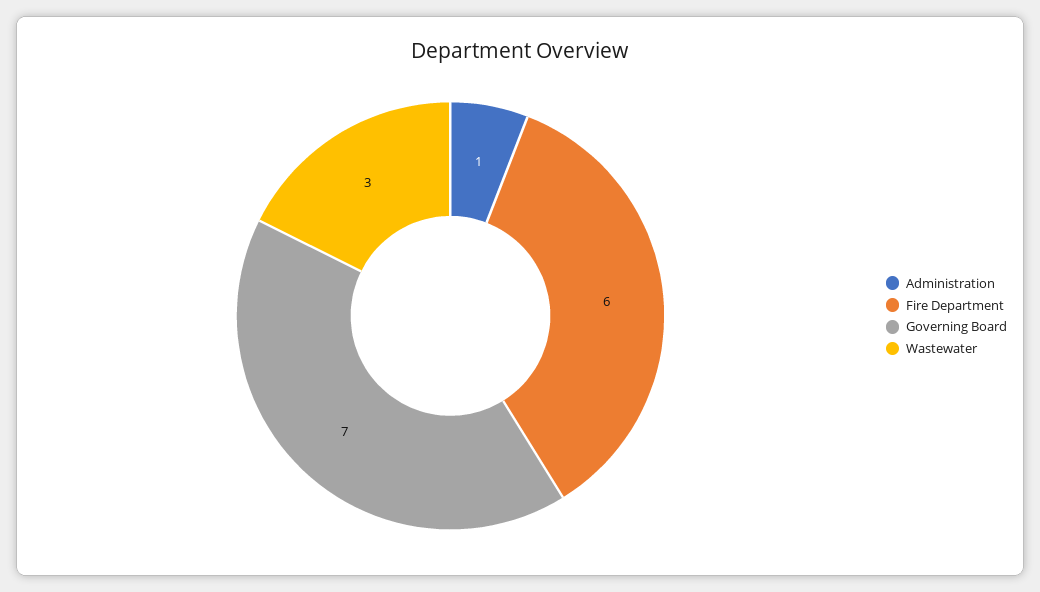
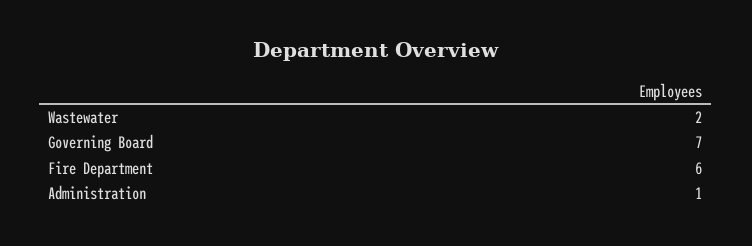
  {
    "Administration": 1,
    "Fire Department": 6,
    "Governing Board": 7,
-   "Wastewater": 3
+   "Wastewater": 2
  }

